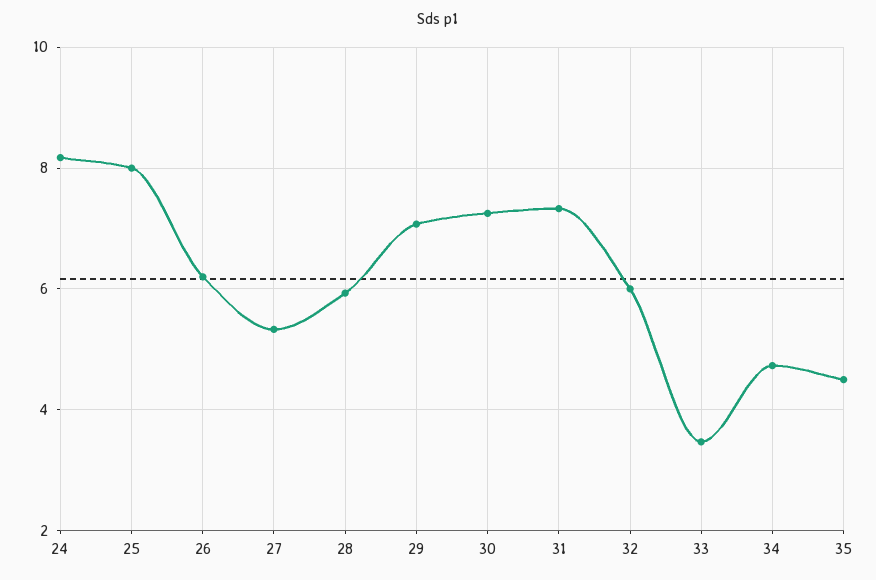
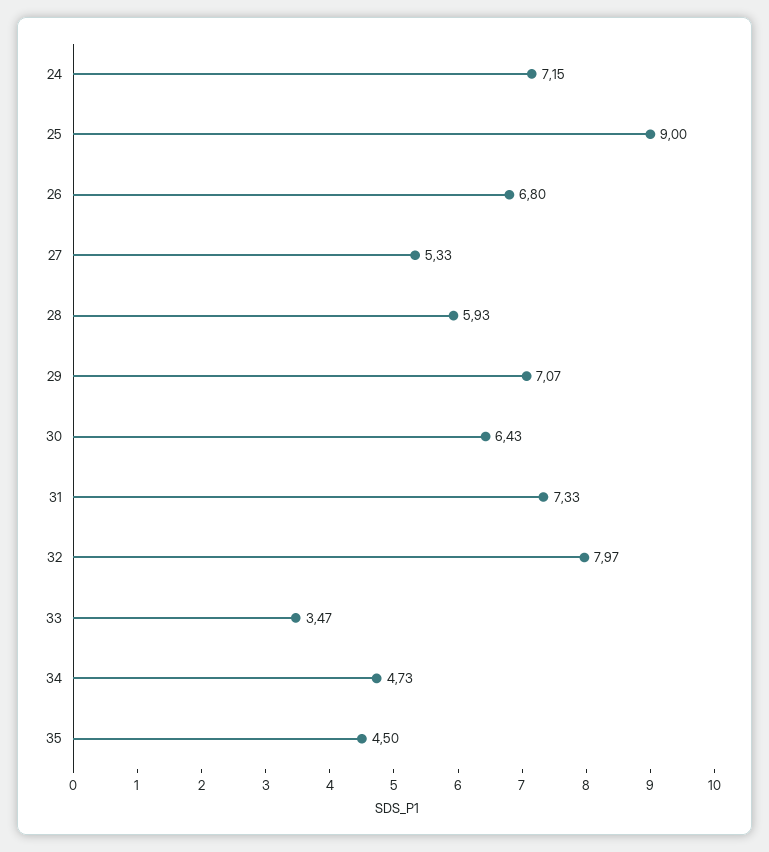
  {
-   "24": 8.2,
+   "24": 7.15,
-   "25": 8,
+   "25": 9,
-   "26": 6.2,
+   "26": 6.8,
    "27": 5.33,
    "28": 5.93,
    "29": 7.07,
-   "30": 7.2,
+   "30": 6.43,
    "31": 7.33,
-   "32": 6,
+   "32": 7.97,
    "33": 3.47,
    "34": 4.73,
    "35": 4.5
  }

